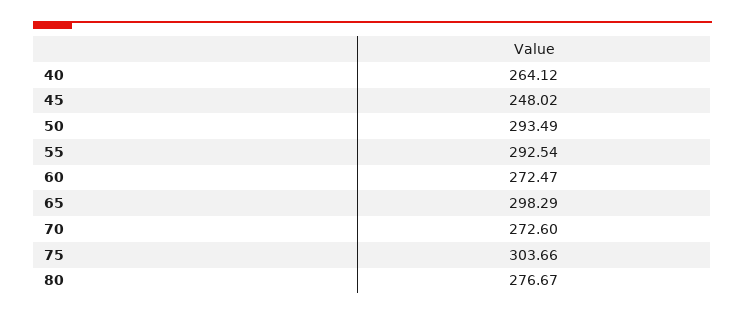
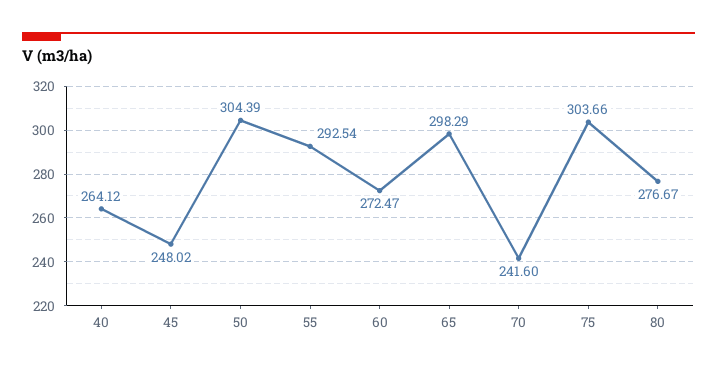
  {
    "40": 264.12,
    "45": 248.02,
-   "50": 293.49,
+   "50": 304.39,
    "55": 292.54,
    "60": 272.47,
    "65": 298.29,
-   "70": 272.6,
+   "70": 241.6,
    "75": 303.66,
    "80": 276.67
  }

